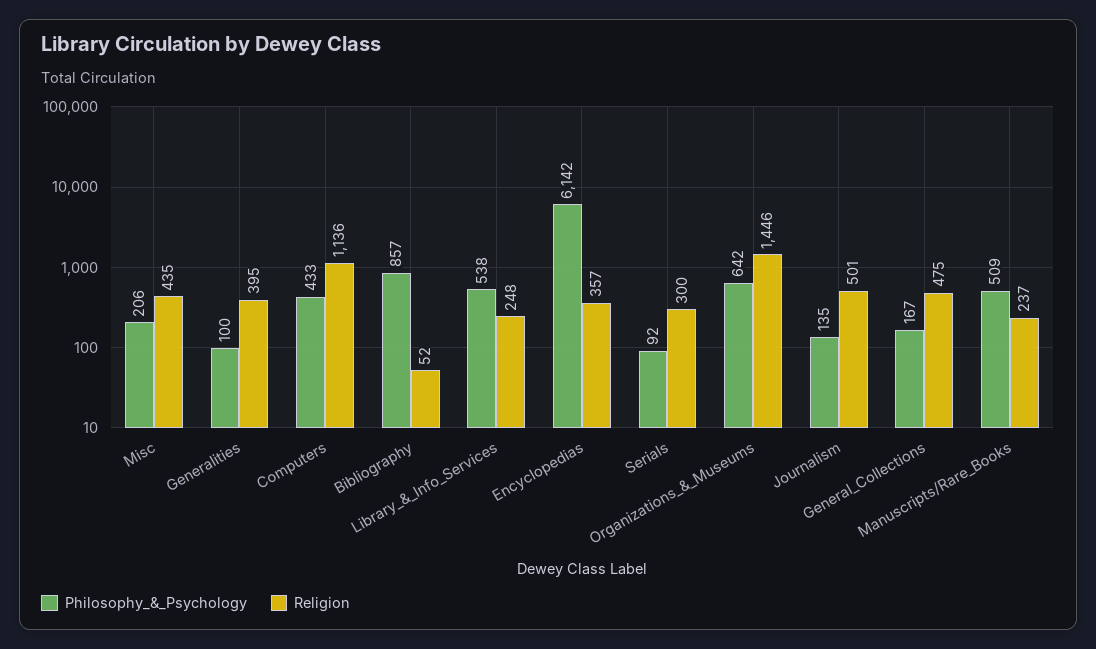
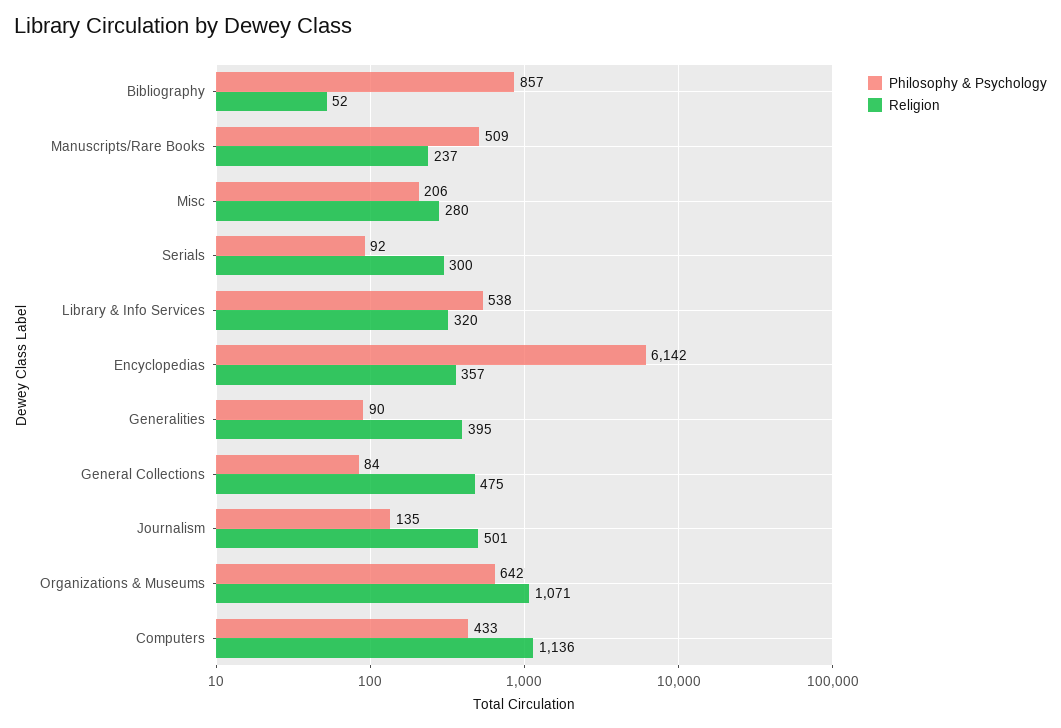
  {
    "Philosophy_&_Psychology": {
      "Misc": 206,
-     "Generalities": 100,
+     "Generalities": 90,
      "Computers": 433,
      "Bibliography": 857,
      "Library_&_Info_Services": 538,
      "Encyclopedias": 6142,
      "Serials": 92,
      "Organizations_&_Museums": 642,
      "Journalism": 135,
-     "General_Collections": 167,
+     "General_Collections": 84,
      "Manuscripts/Rare_Books": 509
    },
    "Religion": {
-     "Misc": 435,
+     "Misc": 280,
      "Generalities": 395,
      "Computers": 1136,
      "Bibliography": 52,
-     "Library_&_Info_Services": 248,
+     "Library_&_Info_Services": 320,
      "Encyclopedias": 357,
      "Serials": 300,
-     "Organizations_&_Museums": 1446,
+     "Organizations_&_Museums": 1071,
      "Journalism": 501,
      "General_Collections": 475,
      "Manuscripts/Rare_Books": 237
    }
  }

